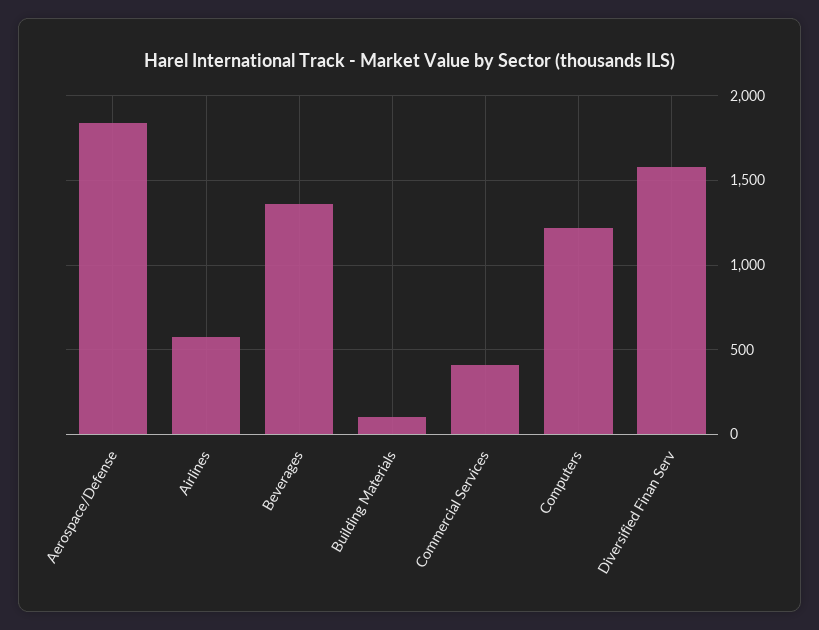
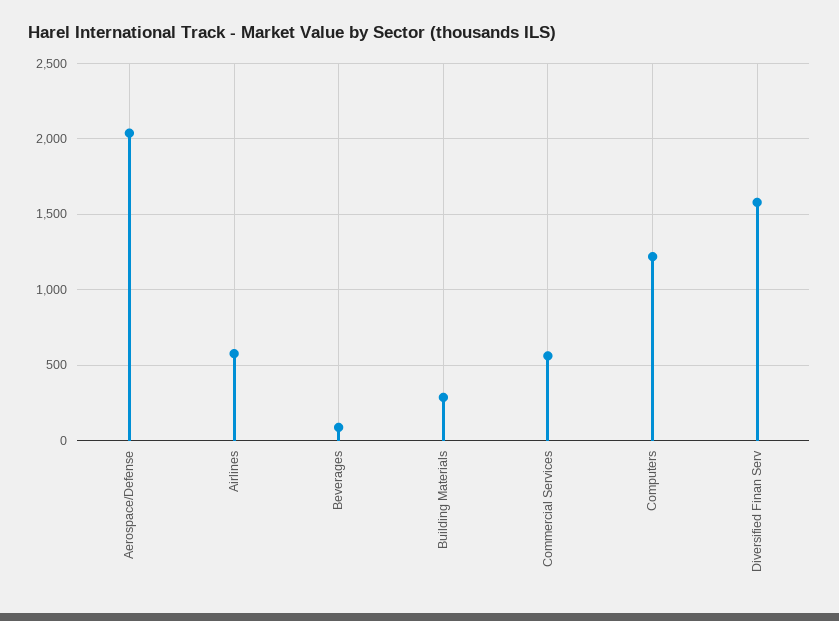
  {
-   "Aerospace/Defense": 1850,
+   "Aerospace/Defense": 2050,
    "Airlines": 600,
-   "Beverages": 1350,
+   "Beverages": 100,
-   "Building Materials": 100,
+   "Building Materials": 300,
-   "Commercial Services": 400,
+   "Commercial Services": 550,
    "Computers": 1200,
    "Diversified Finan Serv": 1600
  }

